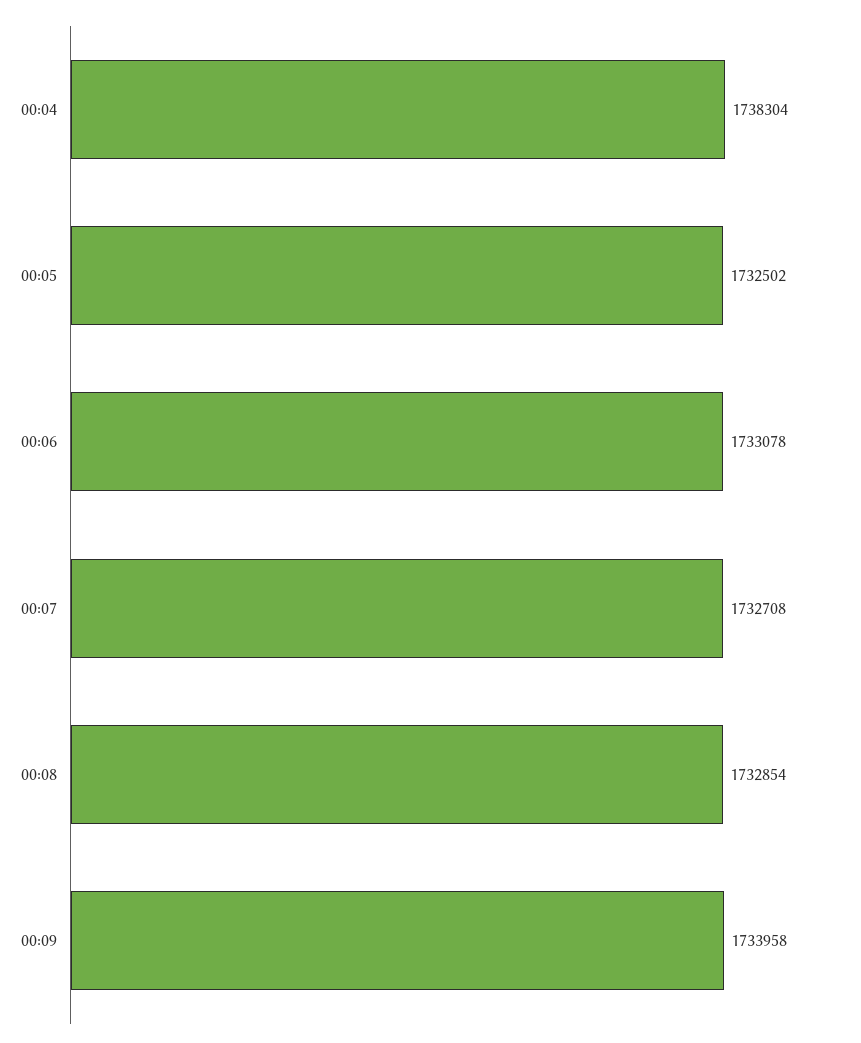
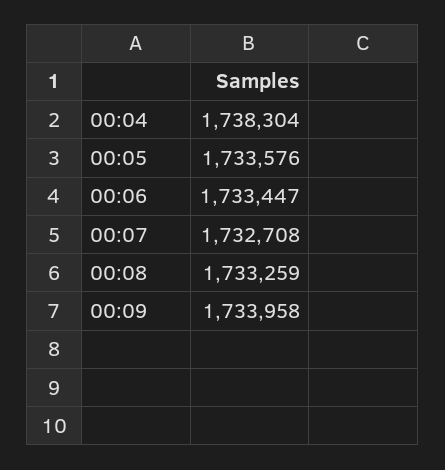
  {
    "00:04": 1738304,
-   "00:05": 1732502,
+   "00:05": 1733576,
-   "00:06": 1733078,
+   "00:06": 1733447,
    "00:07": 1732708,
-   "00:08": 1732854,
+   "00:08": 1733259,
    "00:09": 1733958
  }

